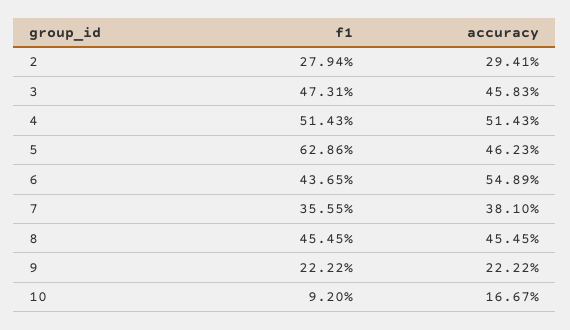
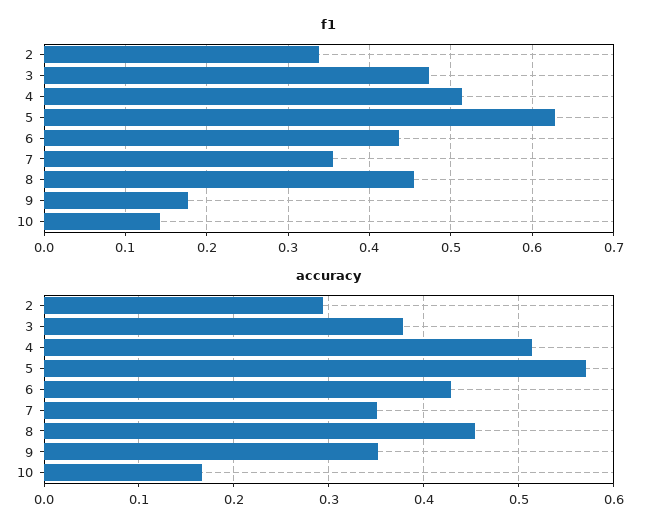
  {
    "f1": {
-     "2": 0.2794,
+     "2": 0.34,
      "3": 0.4731,
      "4": 0.5143,
      "5": 0.6286,
      "6": 0.4365,
      "7": 0.3555,
      "8": 0.4545,
-     "9": 0.2222,
+     "9": 0.18,
-     "10": 0.092
+     "10": 0.14
    },
    "accuracy": {
      "2": 0.2941,
-     "3": 0.4583,
+     "3": 0.38,
      "4": 0.5143,
-     "5": 0.4623,
+     "5": 0.57,
-     "6": 0.5489,
+     "6": 0.43,
-     "7": 0.381,
+     "7": 0.35,
      "8": 0.4545,
-     "9": 0.2222,
+     "9": 0.35,
      "10": 0.1667
    }
  }

